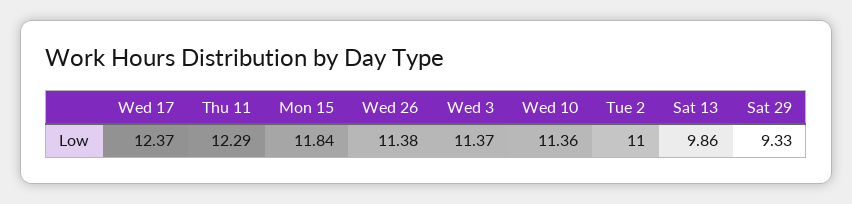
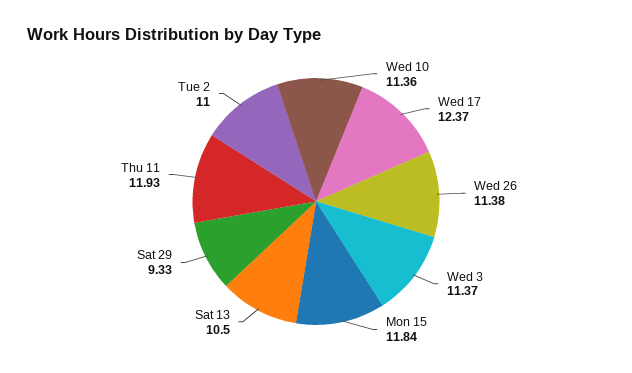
  {
    "Wed 17": 12.37,
-   "Thu 11": 12.29,
+   "Thu 11": 11.93,
    "Mon 15": 11.84,
    "Wed 26": 11.38,
    "Wed 3": 11.37,
    "Wed 10": 11.36,
    "Tue 2": 11,
-   "Sat 13": 9.86,
+   "Sat 13": 10.5,
    "Sat 29": 9.33
  }

